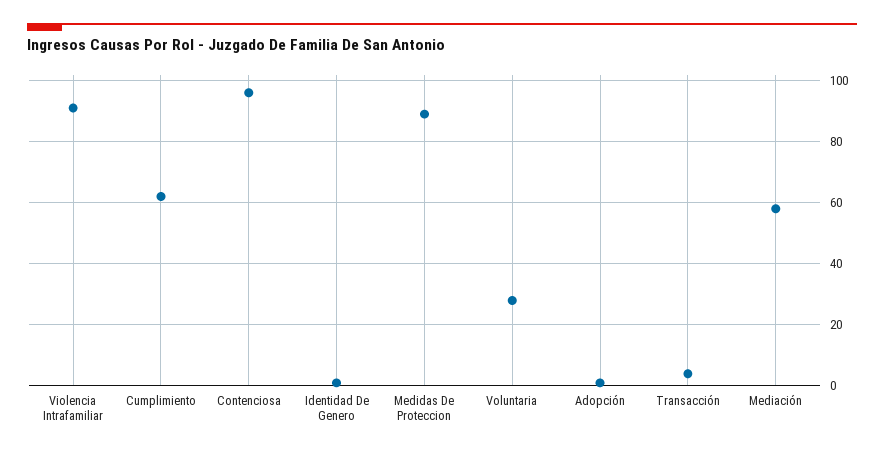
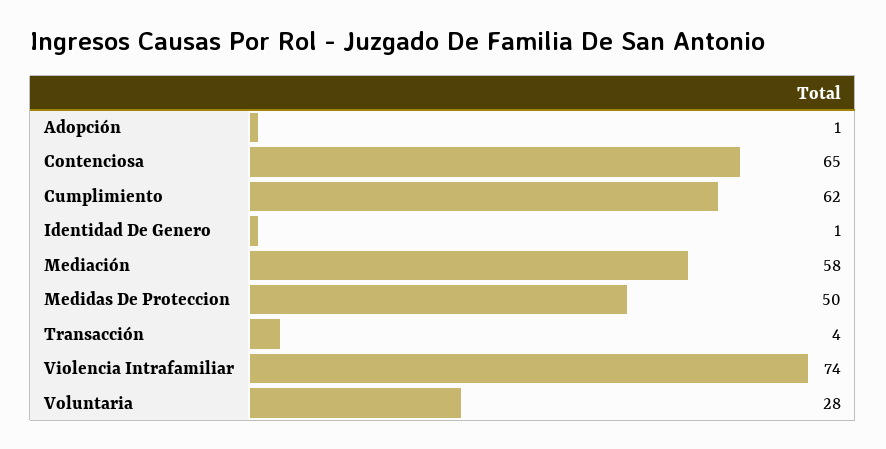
  {
-   "Violencia Intrafamiliar": 90,
+   "Violencia Intrafamiliar": 74,
    "Cumplimiento": 62,
-   "Contenciosa": 95,
+   "Contenciosa": 65,
    "Identidad De Genero": 1,
-   "Medidas De Proteccion": 90,
+   "Medidas De Proteccion": 50,
    "Voluntaria": 28,
    "Adopción": 1,
    "Transacción": 4,
    "Mediación": 58
  }

